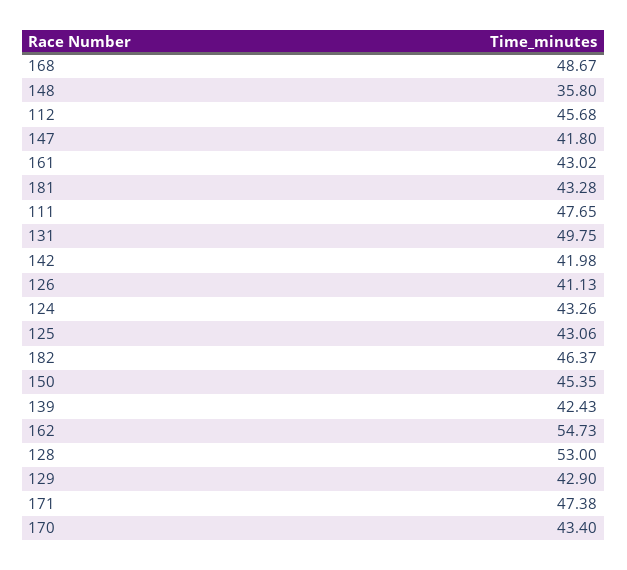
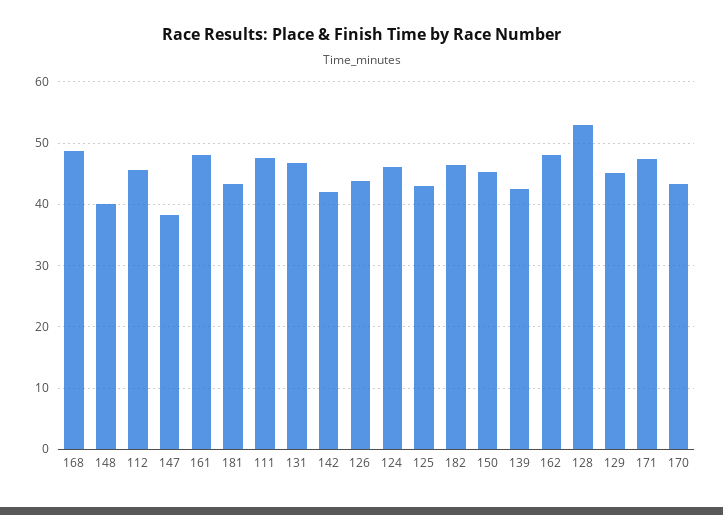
  {
    "168": 48.67,
-   "148": 35.8,
+   "148": 40,
    "112": 45.68,
-   "147": 41.8,
+   "147": 38,
-   "161": 43.02,
+   "161": 48,
    "181": 43.28,
    "111": 47.65,
-   "131": 49.75,
+   "131": 47,
    "142": 41.98,
-   "126": 41.13,
+   "126": 44,
-   "124": 43.26,
+   "124": 46,
    "125": 43.06,
    "182": 46.37,
    "150": 45.35,
    "139": 42.43,
-   "162": 54.73,
+   "162": 48,
    "128": 53,
-   "129": 42.9,
+   "129": 45,
    "171": 47.38,
    "170": 43.4
  }

